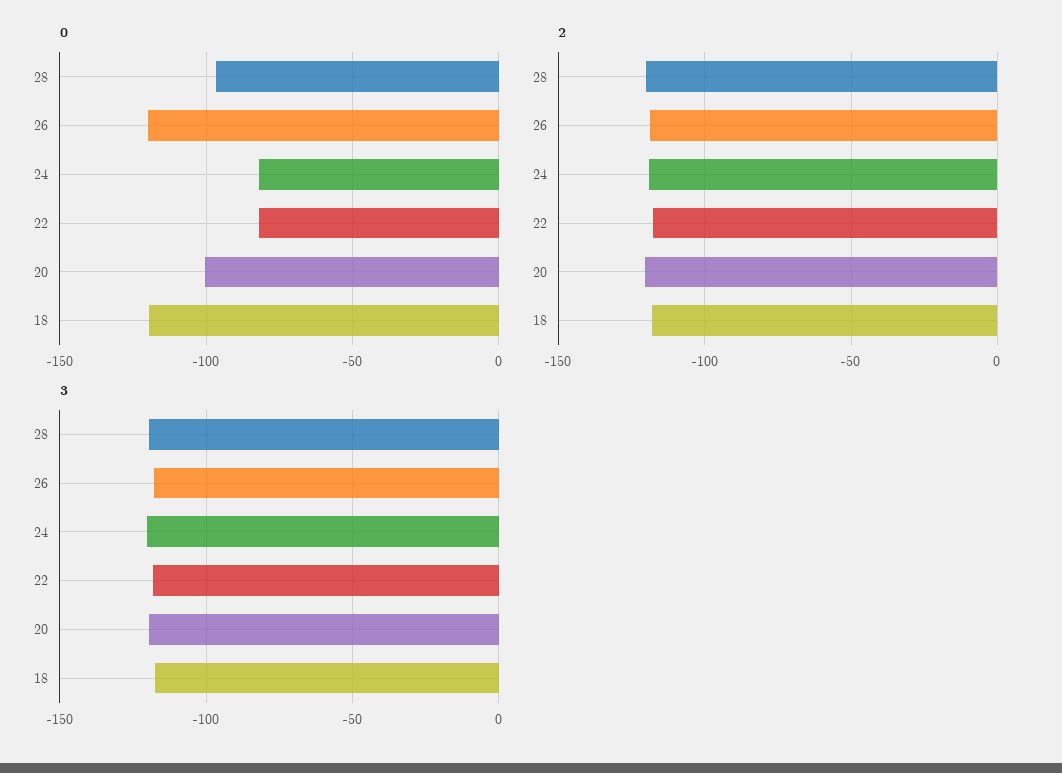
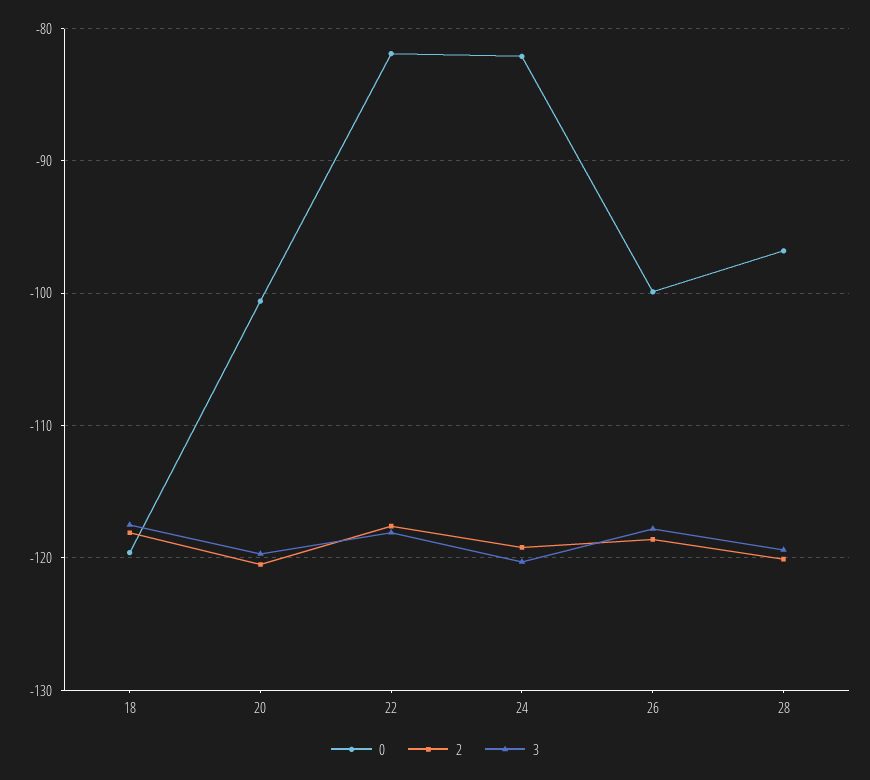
  {
    "0": {
      "28": -97,
-     "26": -120,
+     "26": -100,
      "24": -82,
      "22": -82,
      "20": -101,
      "18": -120
    },
    "2": {
      "28": -120,
      "26": -119,
      "24": -119,
      "22": -118,
      "20": -121,
      "18": -118
    },
    "3": {
      "28": -119,
      "26": -118,
      "24": -120,
      "22": -118,
      "20": -120,
      "18": -118
    }
  }

